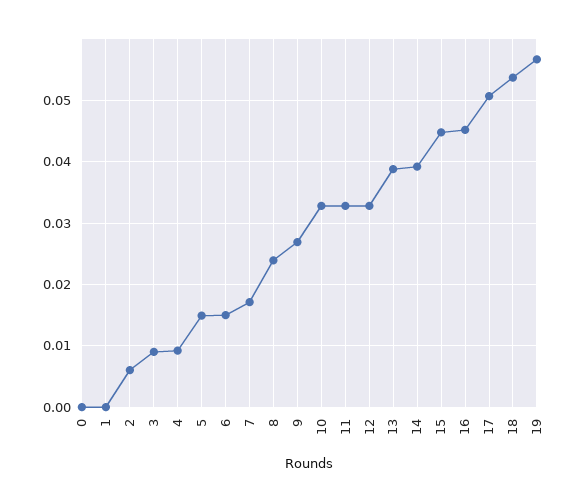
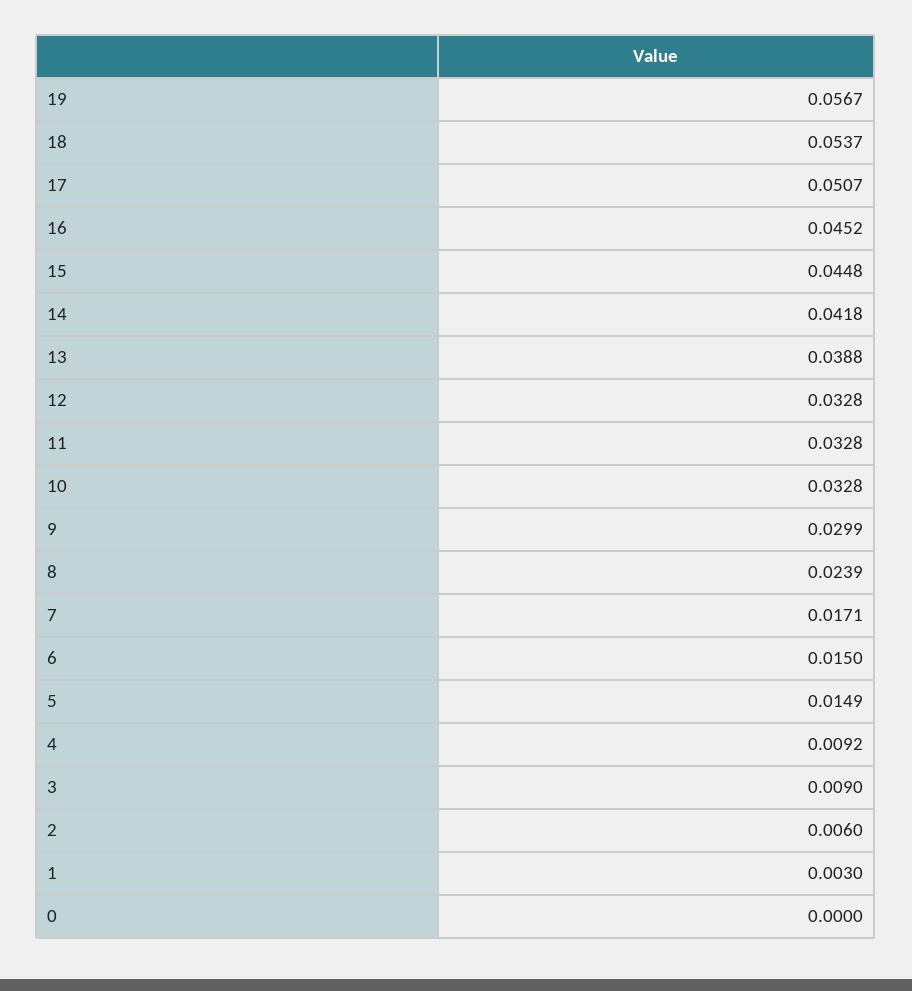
  {
    "0": 0,
-   "1": 0,
+   "1": 0.003,
    "2": 0.006,
    "3": 0.009,
    "4": 0.0092,
    "5": 0.0149,
    "6": 0.015,
    "7": 0.0171,
    "8": 0.0239,
-   "9": 0.027,
+   "9": 0.0299,
    "10": 0.0328,
    "11": 0.0328,
    "12": 0.0328,
    "13": 0.0388,
-   "14": 0.039,
+   "14": 0.0418,
    "15": 0.0448,
    "16": 0.0452,
    "17": 0.0507,
    "18": 0.0537,
    "19": 0.0567
  }

